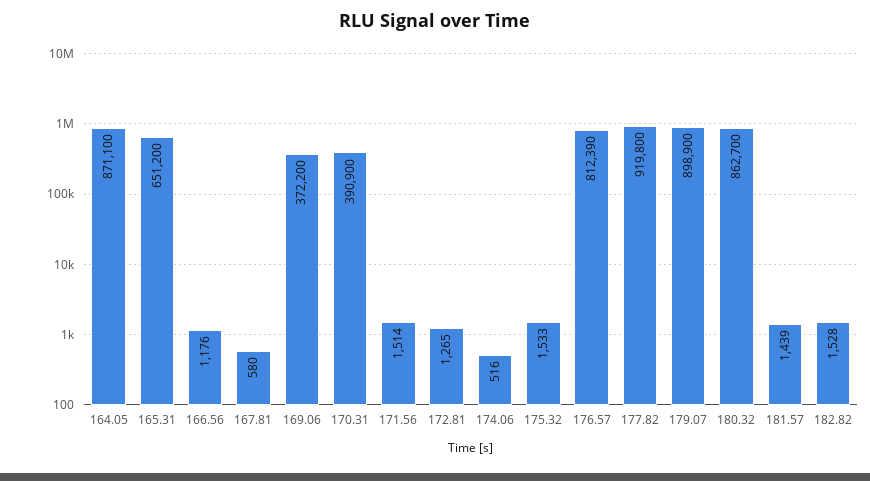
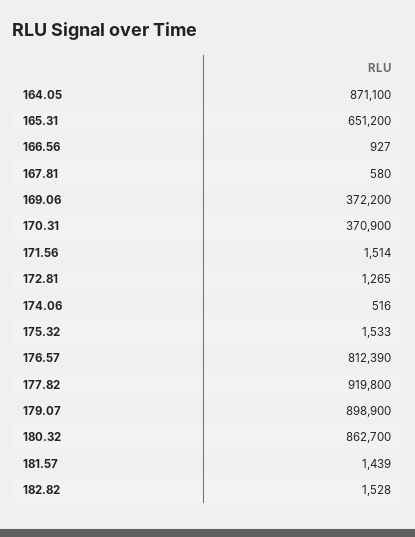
  {
    "164.05": 871100,
    "165.31": 651200,
-   "166.56": 1176,
+   "166.56": 927,
    "167.81": 580,
    "169.06": 372200,
-   "170.31": 390900,
+   "170.31": 370900,
    "171.56": 1514,
    "172.81": 1265,
    "174.06": 516,
    "175.32": 1533,
    "176.57": 812390,
    "177.82": 919800,
    "179.07": 898900,
    "180.32": 862700,
    "181.57": 1439,
    "182.82": 1528
  }

